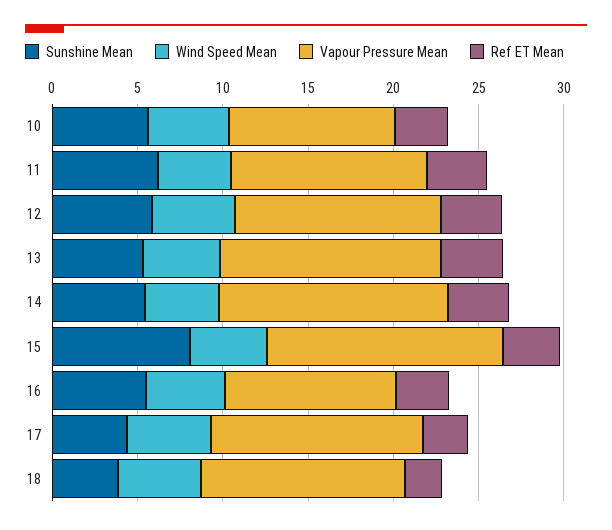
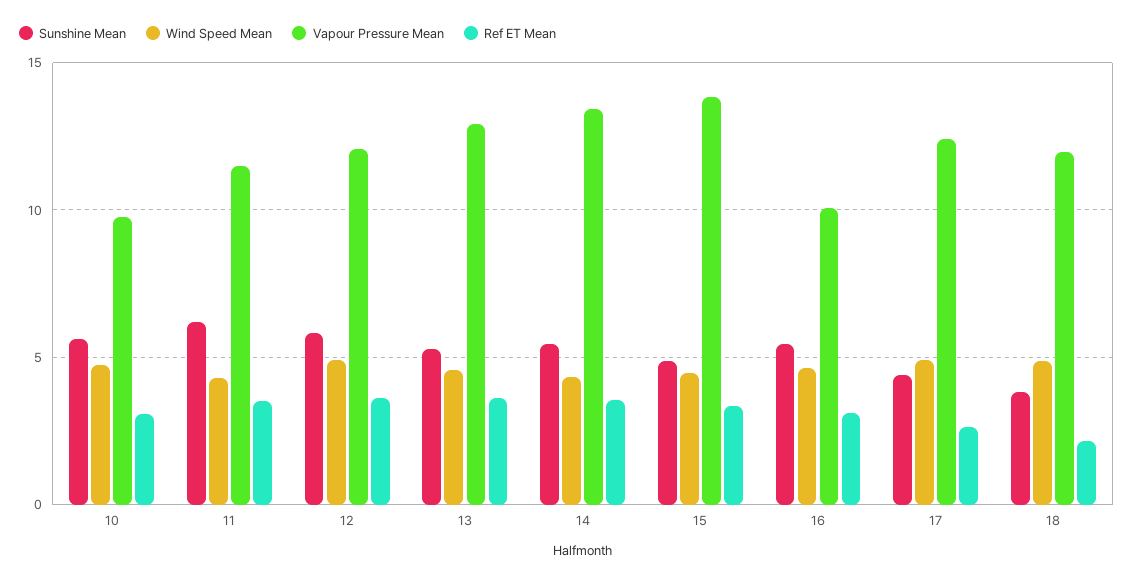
  {
    "Sunshine Mean": {
      "10": 5.5,
      "11": 6,
      "12": 6,
      "13": 5.5,
      "14": 5.5,
-     "15": 8,
+     "15": 5,
      "16": 5.5,
      "17": 4.5,
      "18": 4
    },
    "Wind Speed Mean": {
      "10": 4.5,
      "11": 4.5,
      "12": 5,
      "13": 4.5,
      "14": 4.5,
      "15": 4.5,
      "16": 4.5,
      "17": 5,
      "18": 5
    },
    "Vapour Pressure Mean": {
      "10": 10,
      "11": 11.5,
      "12": 12,
      "13": 13,
      "14": 13.5,
      "15": 14,
      "16": 10,
      "17": 12.5,
      "18": 12
    },
    "Ref ET Mean": {
      "10": 3,
      "11": 3.5,
      "12": 3.5,
      "13": 3.5,
      "14": 3.5,
      "15": 3.5,
      "16": 3,
      "17": 2.5,
      "18": 2
    }
  }

